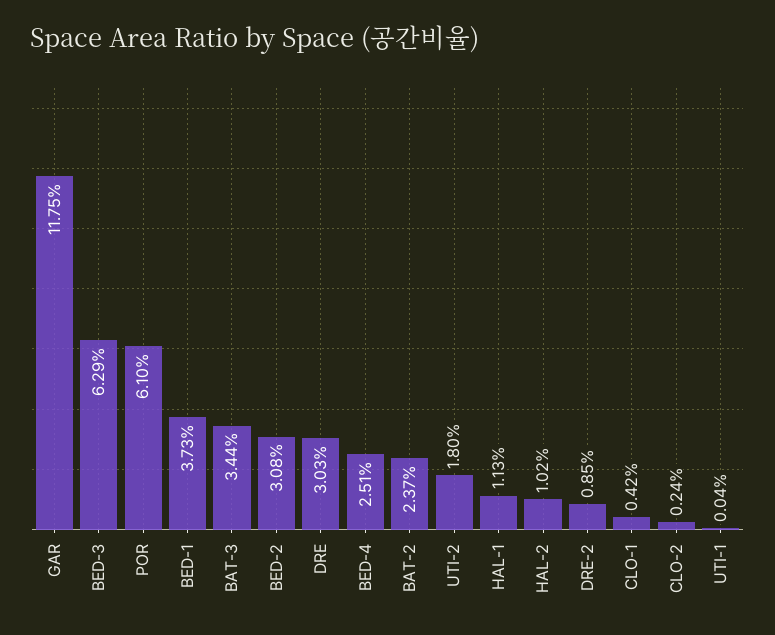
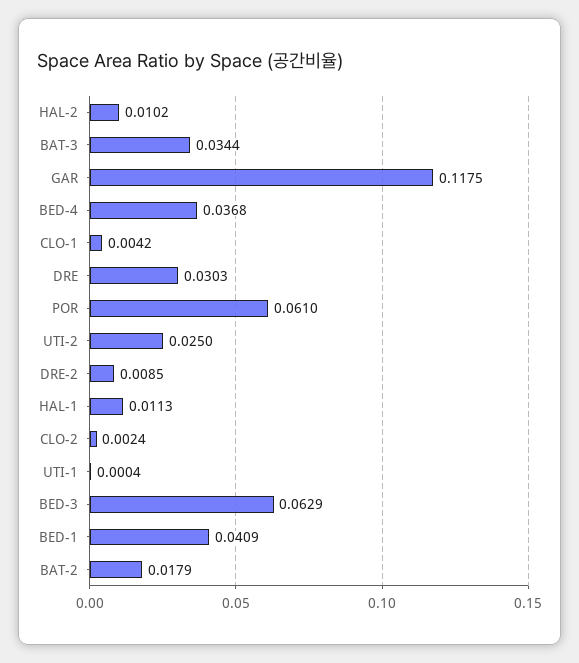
  {
    "GAR": 0.1175,
    "BED-3": 0.0629,
    "POR": 0.061,
-   "BED-1": 0.0373,
+   "BED-1": 0.0409,
    "BAT-3": 0.0344,
-   "BED-2": 0.0308,
    "DRE": 0.0303,
-   "BED-4": 0.0251,
+   "BED-4": 0.0368,
-   "BAT-2": 0.0237,
+   "BAT-2": 0.0179,
-   "UTI-2": 0.018,
+   "UTI-2": 0.025,
    "HAL-1": 0.0113,
    "HAL-2": 0.0102,
    "DRE-2": 0.0085,
    "CLO-1": 0.0042,
    "CLO-2": 0.0024,
    "UTI-1": 0.0004
  }

